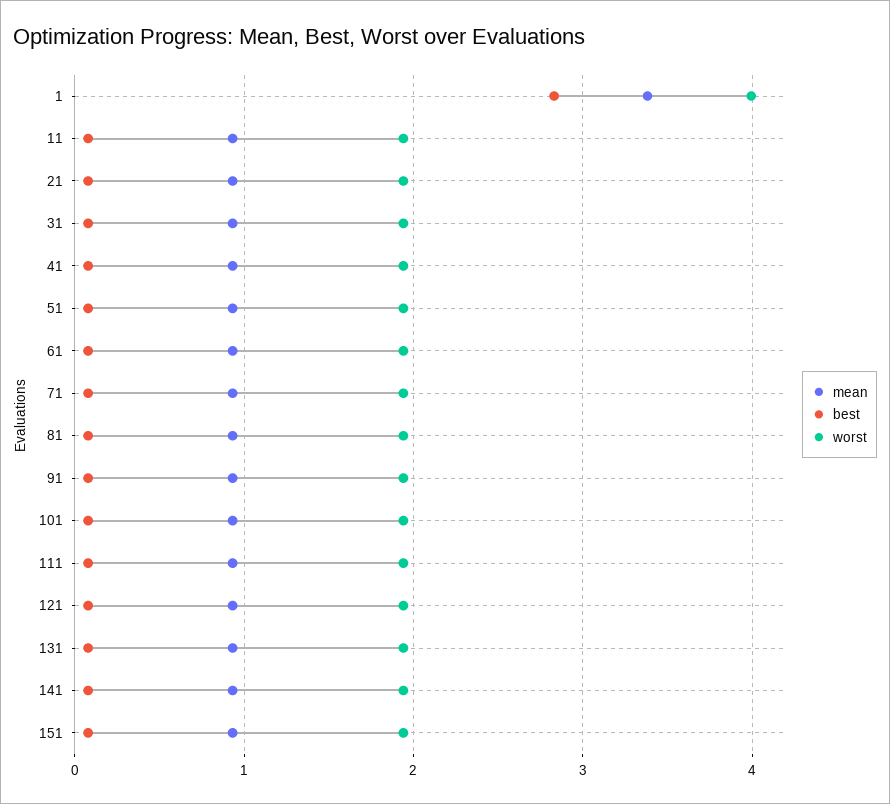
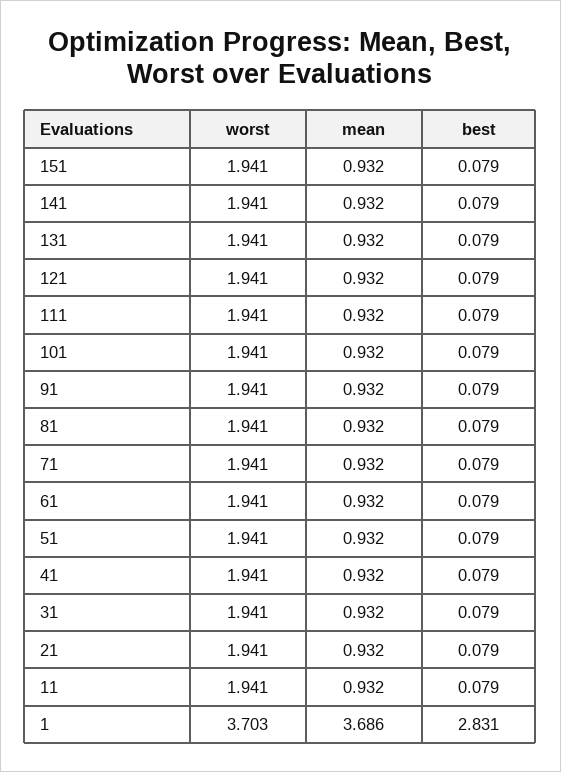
  {
    "mean": {
-     "1": 3.4,
+     "1": 3.686,
      "11": 0.932,
      "21": 0.932,
      "31": 0.932,
      "41": 0.932,
      "51": 0.932,
      "61": 0.932,
      "71": 0.932,
      "81": 0.932,
      "91": 0.932,
      "101": 0.932,
      "111": 0.932,
      "121": 0.932,
      "131": 0.932,
      "141": 0.932,
      "151": 0.932
    },
    "best": {
      "1": 2.831,
      "11": 0.079,
      "21": 0.079,
      "31": 0.079,
      "41": 0.079,
      "51": 0.079,
      "61": 0.079,
      "71": 0.079,
      "81": 0.079,
      "91": 0.079,
      "101": 0.079,
      "111": 0.079,
      "121": 0.079,
      "131": 0.079,
      "141": 0.079,
      "151": 0.079
    },
    "worst": {
-     "1": 4,
+     "1": 3.703,
      "11": 1.941,
      "21": 1.941,
      "31": 1.941,
      "41": 1.941,
      "51": 1.941,
      "61": 1.941,
      "71": 1.941,
      "81": 1.941,
      "91": 1.941,
      "101": 1.941,
      "111": 1.941,
      "121": 1.941,
      "131": 1.941,
      "141": 1.941,
      "151": 1.941
    }
  }

